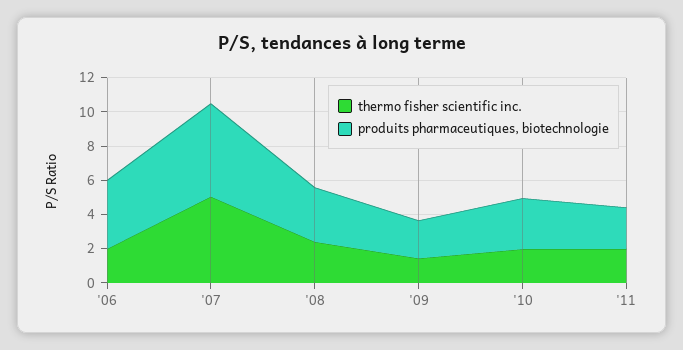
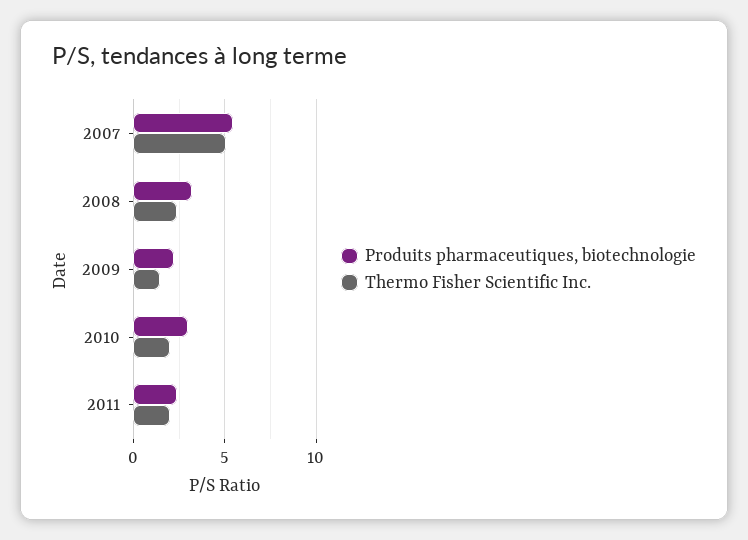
  {
    "thermo fisher scientific inc.": {
-     "'06": 2,
      "'07": 5,
      "'08": 2.5,
      "'09": 1.5,
      "'10": 2,
      "'11": 2
    },
    "produits pharmaceutiques, biotechnologie": {
-     "'06": 4,
      "'07": 5.5,
      "'08": 3,
      "'09": 2,
      "'10": 3,
      "'11": 2.5
    }
  }

